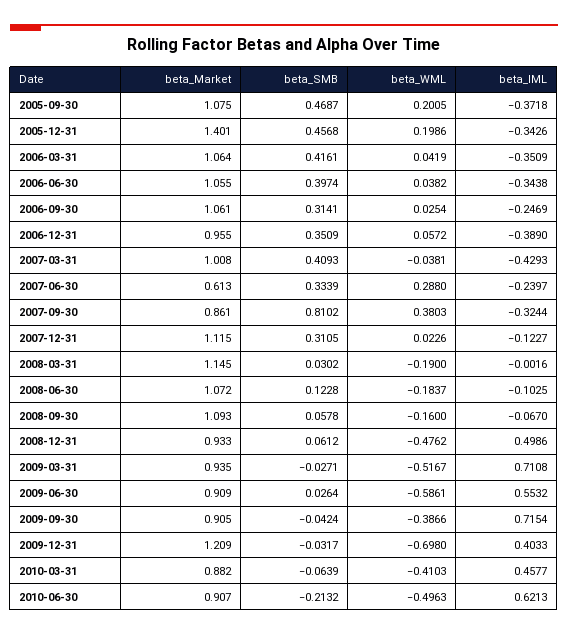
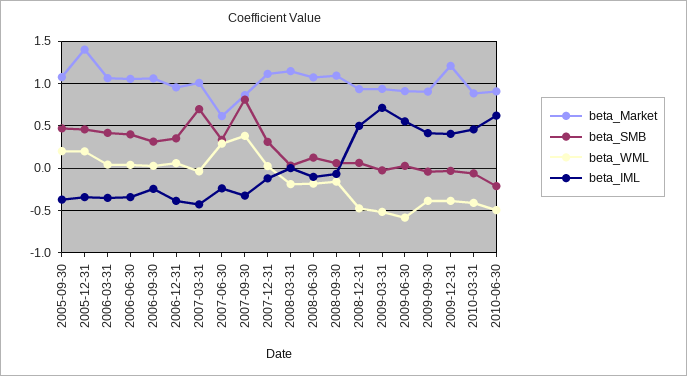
  {
    "beta_Market": {
      "2005-09-30": 1.075,
      "2005-12-31": 1.401,
      "2006-03-31": 1.064,
      "2006-06-30": 1.055,
      "2006-09-30": 1.061,
      "2006-12-31": 0.955,
      "2007-03-31": 1.008,
      "2007-06-30": 0.613,
      "2007-09-30": 0.861,
      "2007-12-31": 1.115,
      "2008-03-31": 1.145,
      "2008-06-30": 1.072,
      "2008-09-30": 1.093,
      "2008-12-31": 0.933,
      "2009-03-31": 0.935,
      "2009-06-30": 0.909,
      "2009-09-30": 0.905,
      "2009-12-31": 1.209,
      "2010-03-31": 0.882,
      "2010-06-30": 0.907
    },
    "beta_SMB": {
      "2005-09-30": 0.4687,
      "2005-12-31": 0.4568,
      "2006-03-31": 0.4161,
      "2006-06-30": 0.3974,
      "2006-09-30": 0.3141,
      "2006-12-31": 0.3509,
-     "2007-03-31": 0.4093,
+     "2007-03-31": 0.7,
      "2007-06-30": 0.3339,
      "2007-09-30": 0.8102,
      "2007-12-31": 0.3105,
      "2008-03-31": 0.0302,
      "2008-06-30": 0.1228,
      "2008-09-30": 0.0578,
      "2008-12-31": 0.0612,
      "2009-03-31": -0.0271,
      "2009-06-30": 0.0264,
      "2009-09-30": -0.0424,
      "2009-12-31": -0.0317,
      "2010-03-31": -0.0639,
      "2010-06-30": -0.2132
    },
    "beta_WML": {
      "2005-09-30": 0.2005,
      "2005-12-31": 0.1986,
      "2006-03-31": 0.0419,
      "2006-06-30": 0.0382,
      "2006-09-30": 0.0254,
      "2006-12-31": 0.0572,
      "2007-03-31": -0.0381,
      "2007-06-30": 0.288,
      "2007-09-30": 0.3803,
      "2007-12-31": 0.0226,
      "2008-03-31": -0.19,
      "2008-06-30": -0.1837,
      "2008-09-30": -0.16,
      "2008-12-31": -0.4762,
      "2009-03-31": -0.5167,
      "2009-06-30": -0.5861,
      "2009-09-30": -0.3866,
-     "2009-12-31": -0.698,
+     "2009-12-31": -0.4,
      "2010-03-31": -0.4103,
      "2010-06-30": -0.4963
    },
    "beta_IML": {
      "2005-09-30": -0.3718,
      "2005-12-31": -0.3426,
      "2006-03-31": -0.3509,
      "2006-06-30": -0.3438,
      "2006-09-30": -0.2469,
      "2006-12-31": -0.389,
      "2007-03-31": -0.4293,
      "2007-06-30": -0.2397,
      "2007-09-30": -0.3244,
      "2007-12-31": -0.1227,
      "2008-03-31": -0.0016,
      "2008-06-30": -0.1025,
      "2008-09-30": -0.067,
      "2008-12-31": 0.4986,
      "2009-03-31": 0.7108,
      "2009-06-30": 0.5532,
-     "2009-09-30": 0.7154,
+     "2009-09-30": 0.4,
      "2009-12-31": 0.4033,
      "2010-03-31": 0.4577,
      "2010-06-30": 0.6213
    }
  }

